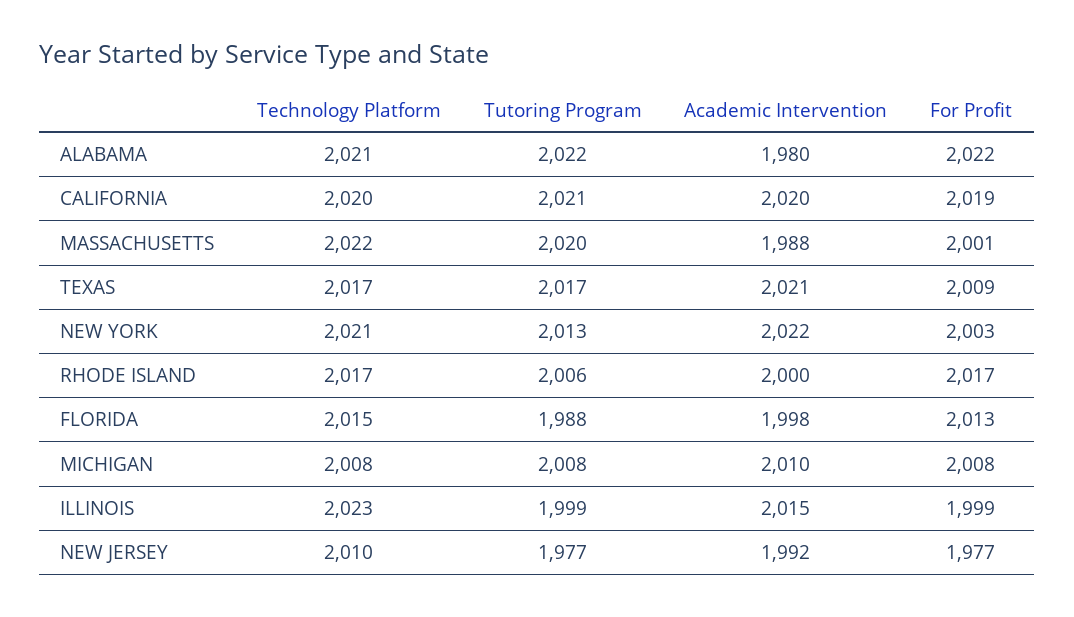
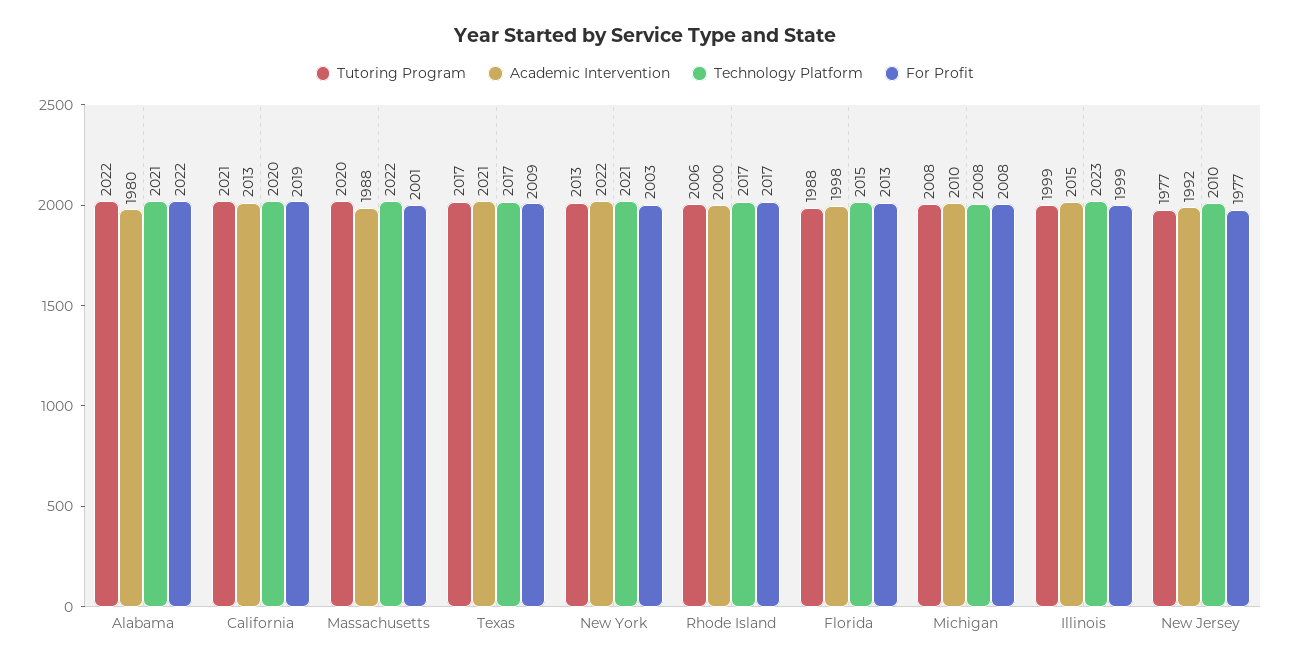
  {
    "Technology Platform": {
      "ALABAMA": 2021,
      "CALIFORNIA": 2020,
      "MASSACHUSETTS": 2022,
      "TEXAS": 2017,
      "NEW YORK": 2021,
      "RHODE ISLAND": 2017,
      "FLORIDA": 2015,
      "MICHIGAN": 2008,
      "ILLINOIS": 2023,
      "NEW JERSEY": 2010
    },
    "Tutoring Program": {
      "ALABAMA": 2022,
      "CALIFORNIA": 2021,
      "MASSACHUSETTS": 2020,
      "TEXAS": 2017,
      "NEW YORK": 2013,
      "RHODE ISLAND": 2006,
      "FLORIDA": 1988,
      "MICHIGAN": 2008,
      "ILLINOIS": 1999,
      "NEW JERSEY": 1977
    },
    "Academic Intervention": {
      "ALABAMA": 1980,
-     "CALIFORNIA": 2020,
+     "CALIFORNIA": 2013,
      "MASSACHUSETTS": 1988,
      "TEXAS": 2021,
      "NEW YORK": 2022,
      "RHODE ISLAND": 2000,
      "FLORIDA": 1998,
      "MICHIGAN": 2010,
      "ILLINOIS": 2015,
      "NEW JERSEY": 1992
    },
    "For Profit": {
      "ALABAMA": 2022,
      "CALIFORNIA": 2019,
      "MASSACHUSETTS": 2001,
      "TEXAS": 2009,
      "NEW YORK": 2003,
      "RHODE ISLAND": 2017,
      "FLORIDA": 2013,
      "MICHIGAN": 2008,
      "ILLINOIS": 1999,
      "NEW JERSEY": 1977
    }
  }

